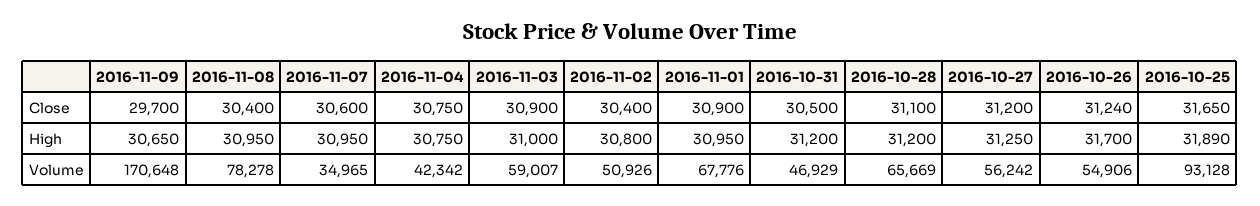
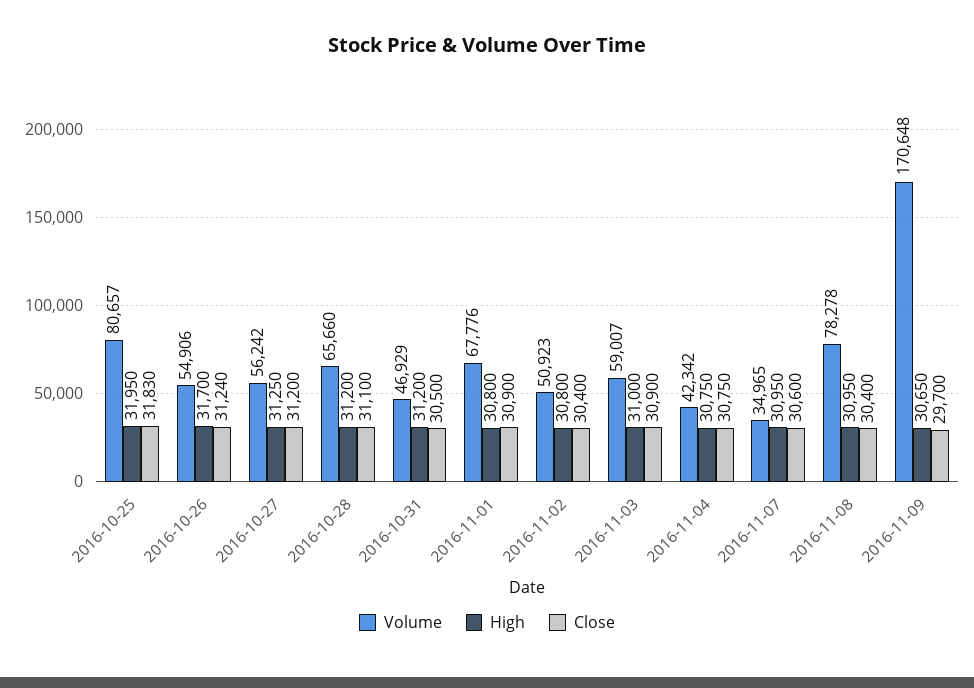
  {
    "Close": {
      "2016-11-09": 29700,
      "2016-11-08": 30400,
      "2016-11-07": 30600,
      "2016-11-04": 30750,
      "2016-11-03": 30900,
      "2016-11-02": 30400,
      "2016-11-01": 30900,
      "2016-10-31": 30500,
      "2016-10-28": 31100,
      "2016-10-27": 31200,
      "2016-10-26": 31240,
-     "2016-10-25": 31650
+     "2016-10-25": 31830
    },
    "High": {
      "2016-11-09": 30650,
      "2016-11-08": 30950,
      "2016-11-07": 30950,
      "2016-11-04": 30750,
      "2016-11-03": 31000,
      "2016-11-02": 30800,
-     "2016-11-01": 30950,
+     "2016-11-01": 30800,
      "2016-10-31": 31200,
      "2016-10-28": 31200,
      "2016-10-27": 31250,
      "2016-10-26": 31700,
-     "2016-10-25": 31890
+     "2016-10-25": 31950
    },
    "Volume": {
      "2016-11-09": 170648,
      "2016-11-08": 78278,
      "2016-11-07": 34965,
      "2016-11-04": 42342,
      "2016-11-03": 59007,
-     "2016-11-02": 50926,
+     "2016-11-02": 50923,
      "2016-11-01": 67776,
      "2016-10-31": 46929,
-     "2016-10-28": 65669,
+     "2016-10-28": 65660,
      "2016-10-27": 56242,
      "2016-10-26": 54906,
-     "2016-10-25": 93128
+     "2016-10-25": 80657
    }
  }

